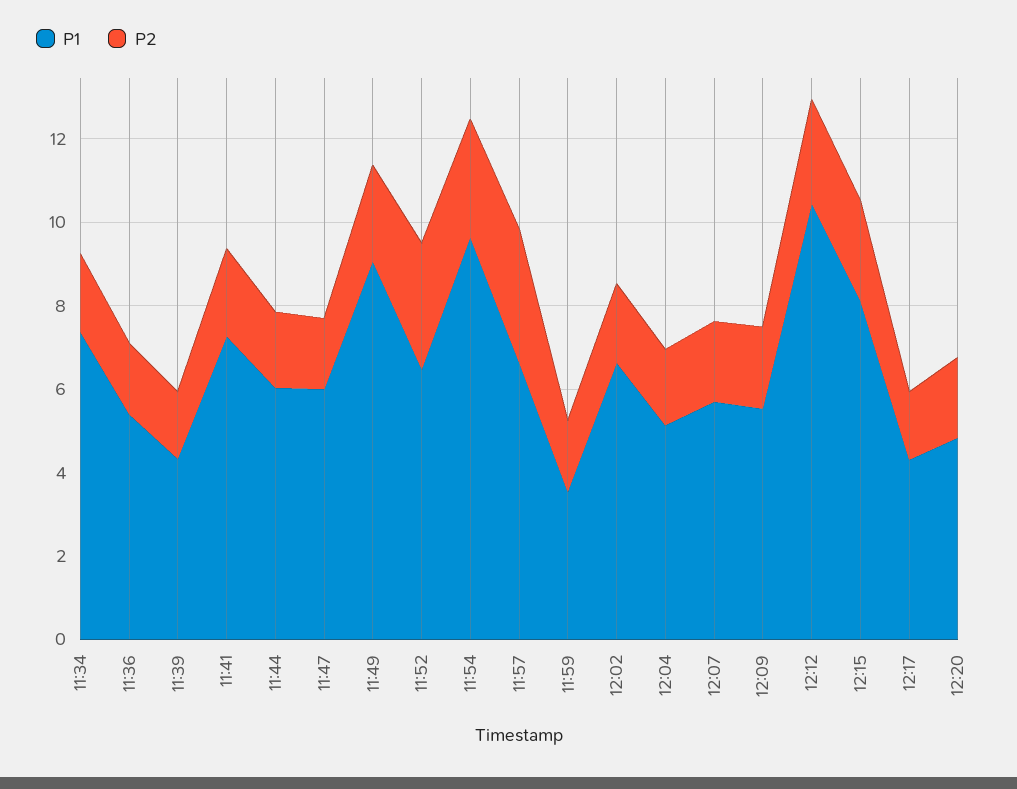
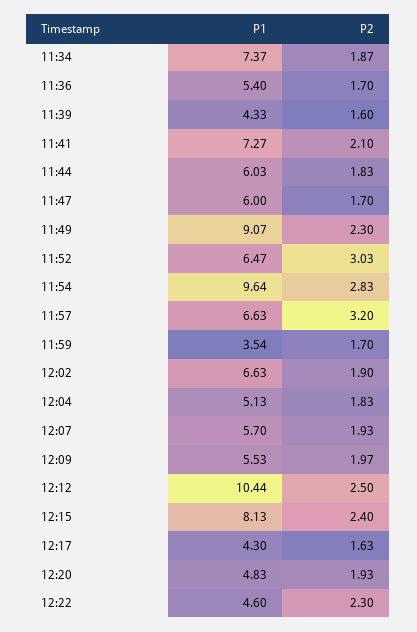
  {
    "P1": {
      "11:34": 7.37,
      "11:36": 5.4,
      "11:39": 4.33,
      "11:41": 7.27,
      "11:44": 6.03,
      "11:47": 6,
      "11:49": 9.07,
      "11:52": 6.47,
      "11:54": 9.64,
      "11:57": 6.63,
      "11:59": 3.54,
      "12:02": 6.63,
      "12:04": 5.13,
      "12:07": 5.7,
      "12:09": 5.53,
      "12:12": 10.44,
      "12:15": 8.13,
      "12:17": 4.3,
-     "12:20": 4.83
+     "12:20": 4.83,
+     "12:22": 4.6
    },
    "P2": {
      "11:34": 1.87,
      "11:36": 1.7,
      "11:39": 1.6,
      "11:41": 2.1,
      "11:44": 1.83,
      "11:47": 1.7,
      "11:49": 2.3,
      "11:52": 3.03,
      "11:54": 2.83,
      "11:57": 3.2,
      "11:59": 1.7,
      "12:02": 1.9,
      "12:04": 1.83,
      "12:07": 1.93,
      "12:09": 1.97,
      "12:12": 2.5,
      "12:15": 2.4,
      "12:17": 1.63,
-     "12:20": 1.93
+     "12:20": 1.93,
+     "12:22": 2.3
    }
  }

